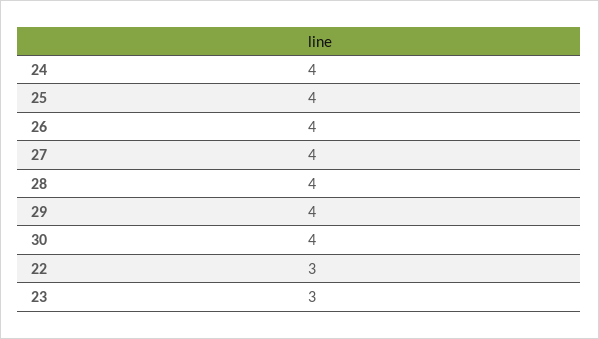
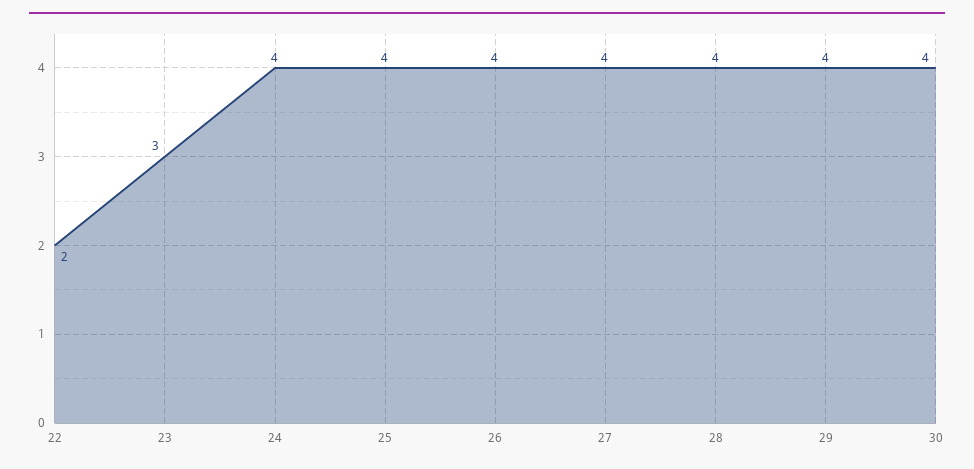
  {
    "24": 4,
    "25": 4,
    "26": 4,
    "27": 4,
    "28": 4,
    "29": 4,
    "30": 4,
-   "22": 3,
+   "22": 2,
    "23": 3
  }

